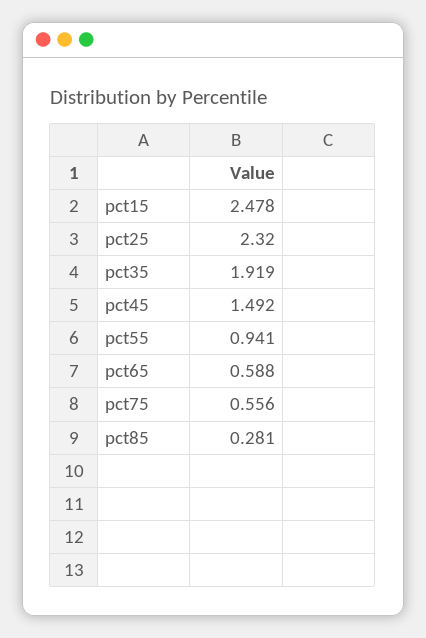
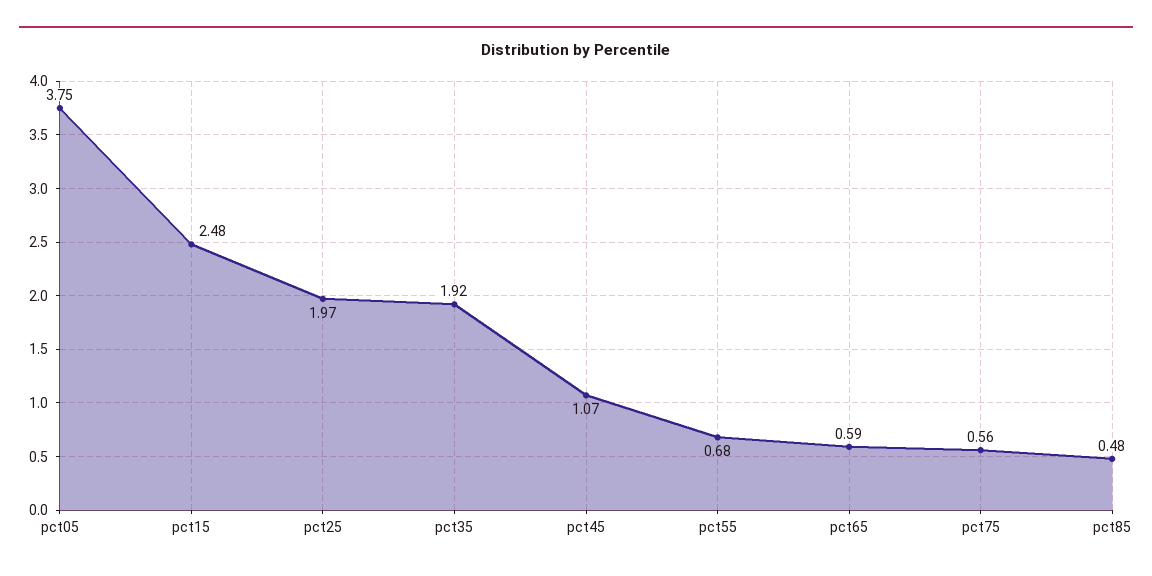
  {
    "pct15": 2.478,
-   "pct25": 2.32,
+   "pct25": 1.97,
    "pct35": 1.919,
-   "pct45": 1.492,
+   "pct45": 1.07,
-   "pct55": 0.941,
+   "pct55": 0.68,
    "pct65": 0.588,
    "pct75": 0.556,
-   "pct85": 0.281
+   "pct85": 0.48,
+   "pct05": 3.75
  }

